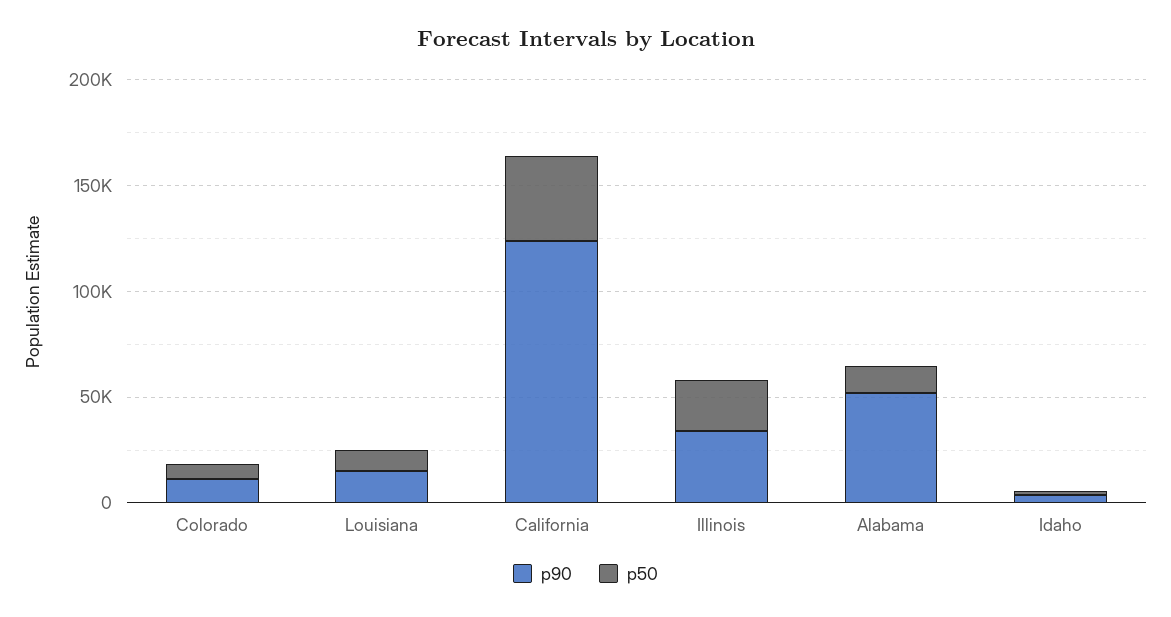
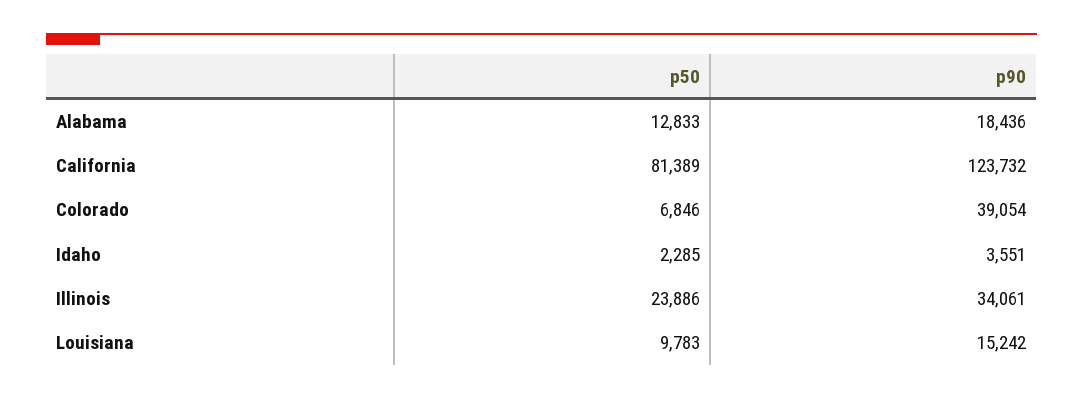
  {
    "p90": {
-     "Colorado": 10000,
+     "Colorado": 39054,
      "Louisiana": 15242,
      "California": 123732,
      "Illinois": 34061,
-     "Alabama": 50000,
+     "Alabama": 18436,
      "Idaho": 3551
    },
    "p50": {
      "Colorado": 6846,
      "Louisiana": 9783,
-     "California": 40000,
+     "California": 81389,
      "Illinois": 23886,
      "Alabama": 12833,
      "Idaho": 2285
    }
  }

